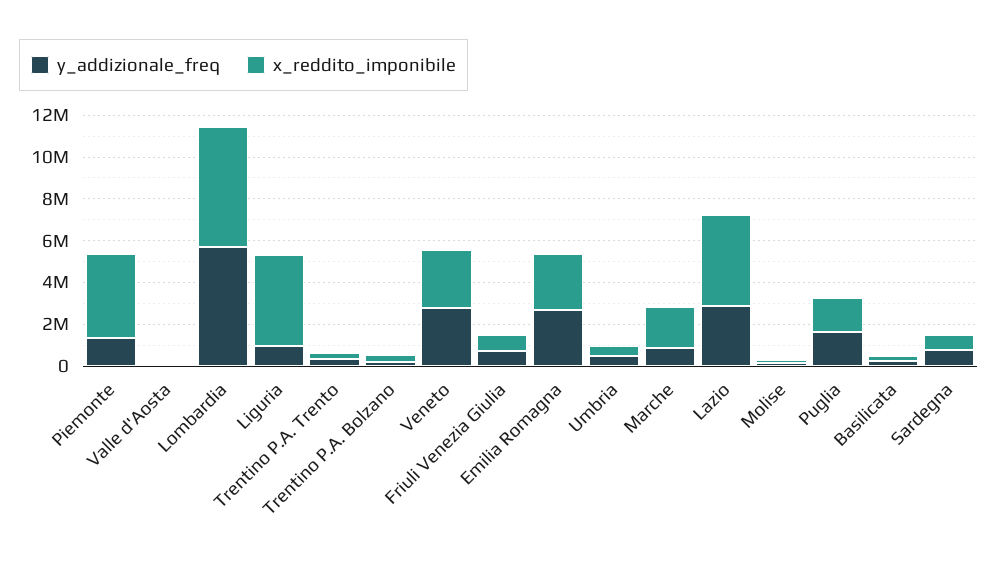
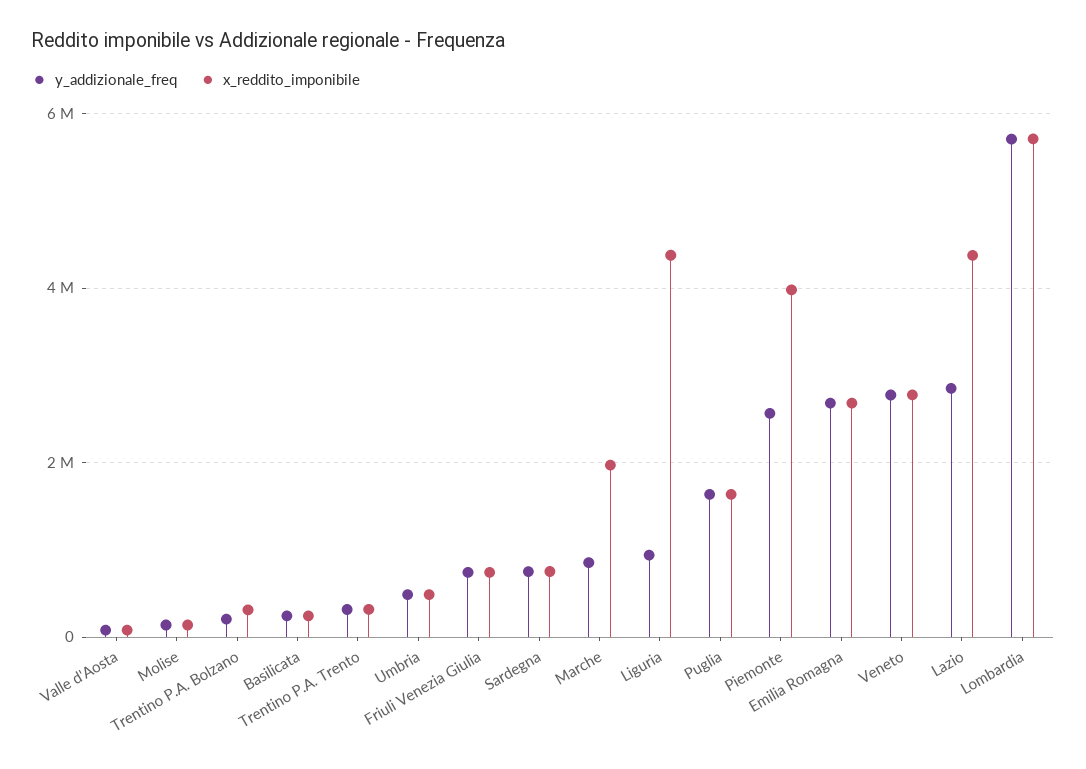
  {
    "y_addizionale_freq": {
-     "Piemonte": 1500000,
+     "Piemonte": 2600000,
      "Valle d'Aosta": 0,
      "Lombardia": 5800000,
      "Liguria": 1000000,
      "Trentino P.A. Trento": 400000,
      "Trentino P.A. Bolzano": 200000,
      "Veneto": 2800000,
      "Friuli Venezia Giulia": 800000,
      "Emilia Romagna": 2600000,
      "Umbria": 400000,
      "Marche": 800000,
      "Lazio": 2800000,
      "Molise": 200000,
      "Puglia": 1600000,
      "Basilicata": 200000,
      "Sardegna": 800000
    },
    "x_reddito_imponibile": {
      "Piemonte": 4000000,
      "Valle d'Aosta": 0,
      "Lombardia": 5800000,
      "Liguria": 4400000,
      "Trentino P.A. Trento": 400000,
      "Trentino P.A. Bolzano": 400000,
      "Veneto": 2800000,
      "Friuli Venezia Giulia": 800000,
      "Emilia Romagna": 2600000,
      "Umbria": 400000,
      "Marche": 2000000,
      "Lazio": 4400000,
      "Molise": 200000,
      "Puglia": 1600000,
      "Basilicata": 200000,
      "Sardegna": 800000
    }
  }

